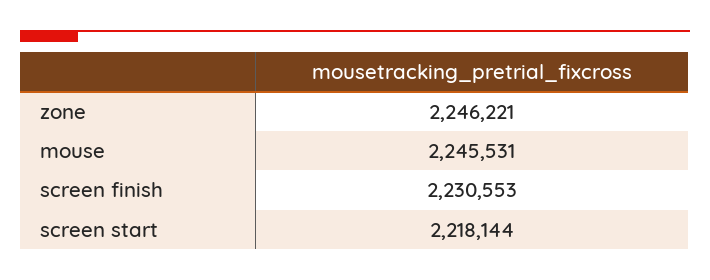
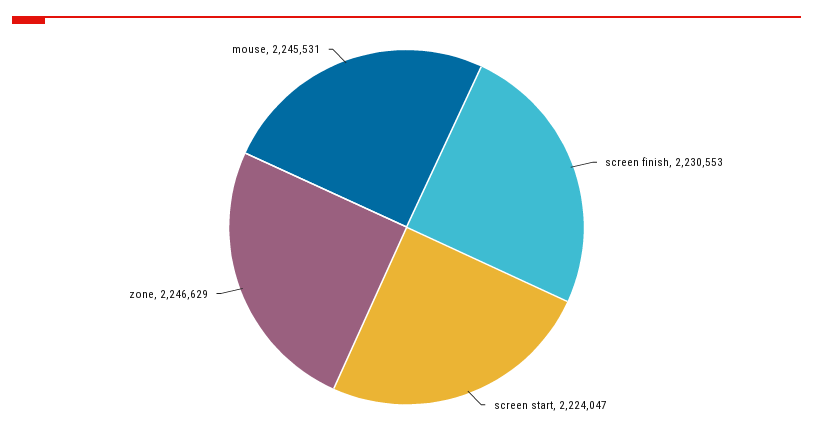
  {
-   "zone": 2246221,
+   "zone": 2246629,
    "mouse": 2245531,
    "screen finish": 2230553,
-   "screen start": 2218144
+   "screen start": 2224047
  }

